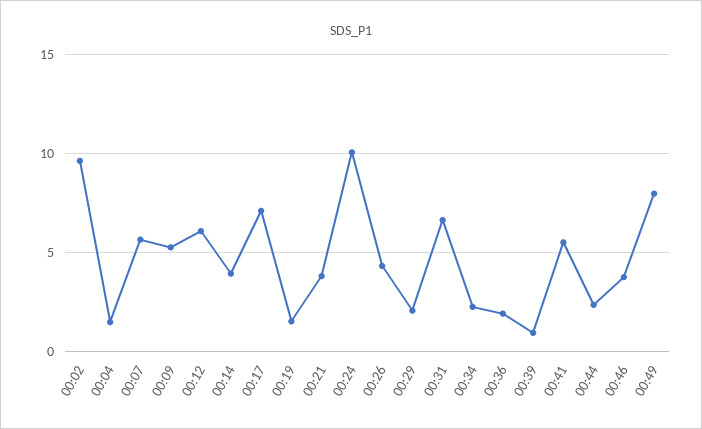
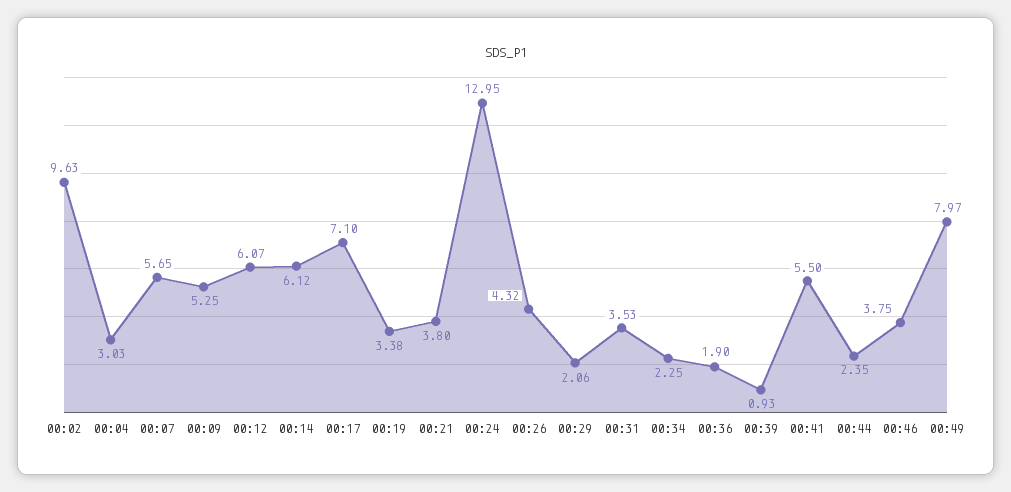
  {
    "00:02": 9.63,
-   "00:04": 1.5,
+   "00:04": 3.03,
    "00:07": 5.65,
    "00:09": 5.25,
    "00:12": 6.07,
-   "00:14": 4,
+   "00:14": 6.12,
    "00:17": 7.1,
-   "00:19": 1.5,
+   "00:19": 3.38,
    "00:21": 3.8,
-   "00:24": 10,
+   "00:24": 12.95,
    "00:26": 4.32,
    "00:29": 2.06,
-   "00:31": 6.5,
+   "00:31": 3.53,
    "00:34": 2.25,
    "00:36": 1.9,
    "00:39": 0.93,
    "00:41": 5.5,
    "00:44": 2.35,
    "00:46": 3.75,
    "00:49": 7.97
  }

